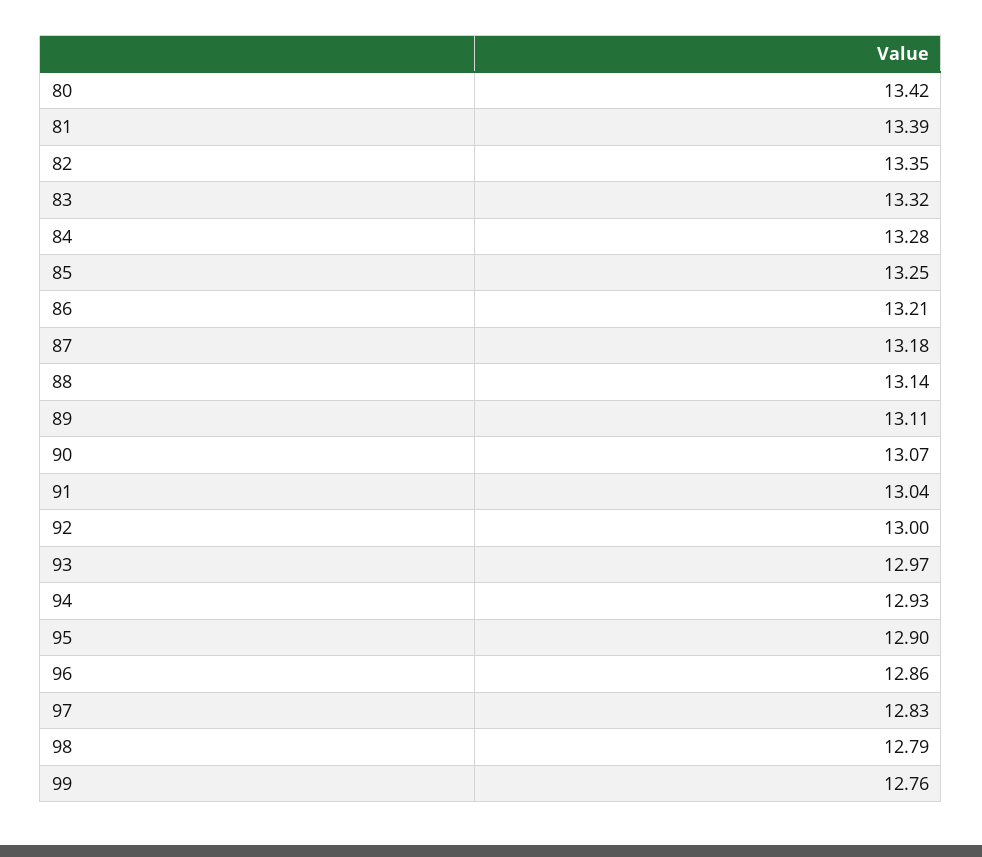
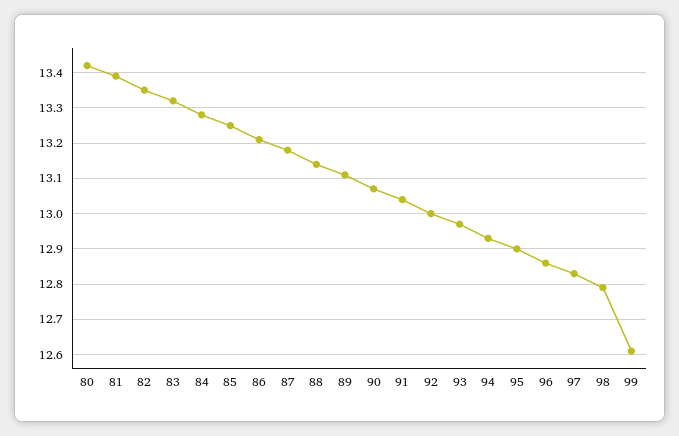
  {
    "80": 13.42,
    "81": 13.39,
    "82": 13.35,
    "83": 13.32,
    "84": 13.28,
    "85": 13.25,
    "86": 13.21,
    "87": 13.18,
    "88": 13.14,
    "89": 13.11,
    "90": 13.07,
    "91": 13.04,
    "92": 13,
    "93": 12.97,
    "94": 12.93,
    "95": 12.9,
    "96": 12.86,
    "97": 12.83,
    "98": 12.79,
-   "99": 12.76
+   "99": 12.6
  }

